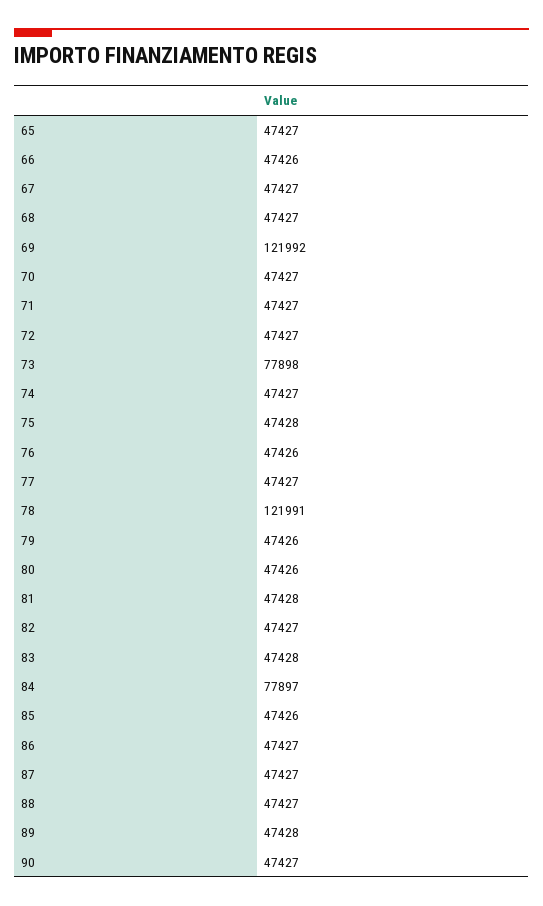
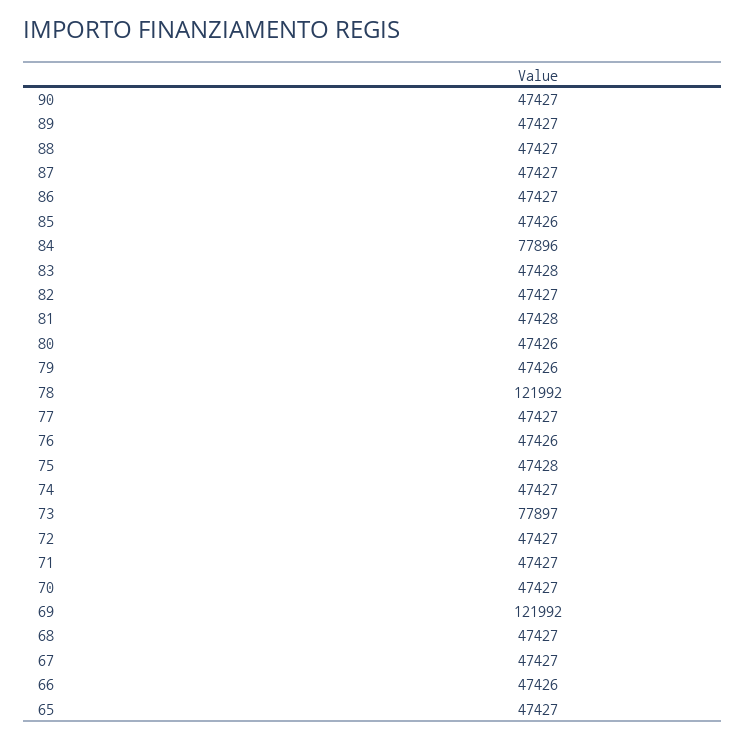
  {
    "65": 47427,
    "66": 47426,
    "67": 47427,
    "68": 47427,
    "69": 121992,
    "70": 47427,
    "71": 47427,
    "72": 47427,
-   "73": 77898,
+   "73": 77897,
    "74": 47427,
    "75": 47428,
    "76": 47426,
    "77": 47427,
-   "78": 121991,
+   "78": 121992,
    "79": 47426,
    "80": 47426,
    "81": 47428,
    "82": 47427,
    "83": 47428,
-   "84": 77897,
+   "84": 77896,
    "85": 47426,
    "86": 47427,
    "87": 47427,
    "88": 47427,
-   "89": 47428,
+   "89": 47427,
    "90": 47427
  }

